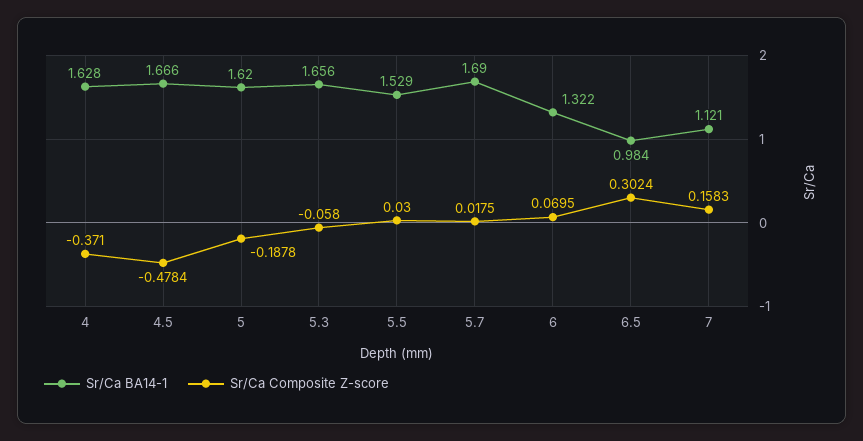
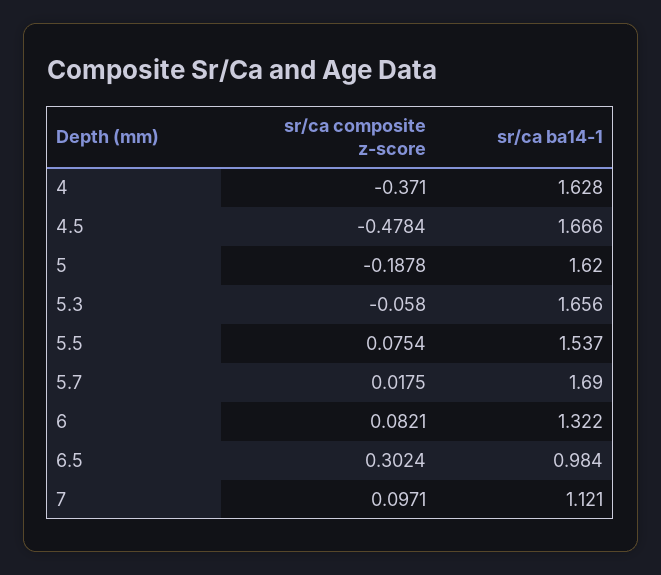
  {
    "Sr/Ca BA14-1": {
      "4": 1.628,
      "4.5": 1.666,
      "5": 1.62,
      "5.3": 1.656,
-     "5.5": 1.529,
+     "5.5": 1.537,
      "5.7": 1.69,
      "6": 1.322,
      "6.5": 0.984,
      "7": 1.121
    },
    "Sr/Ca Composite Z-score": {
      "4": -0.371,
      "4.5": -0.4784,
      "5": -0.1878,
      "5.3": -0.058,
-     "5.5": 0.03,
+     "5.5": 0.0754,
      "5.7": 0.0175,
-     "6": 0.0695,
+     "6": 0.0821,
      "6.5": 0.3024,
-     "7": 0.1583
+     "7": 0.0971
    }
  }

